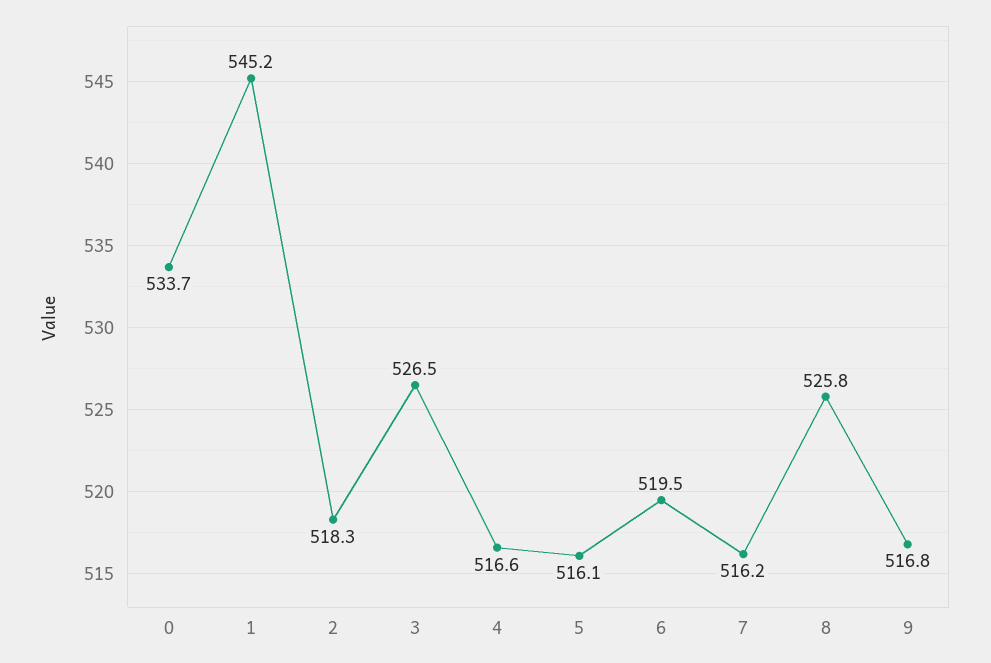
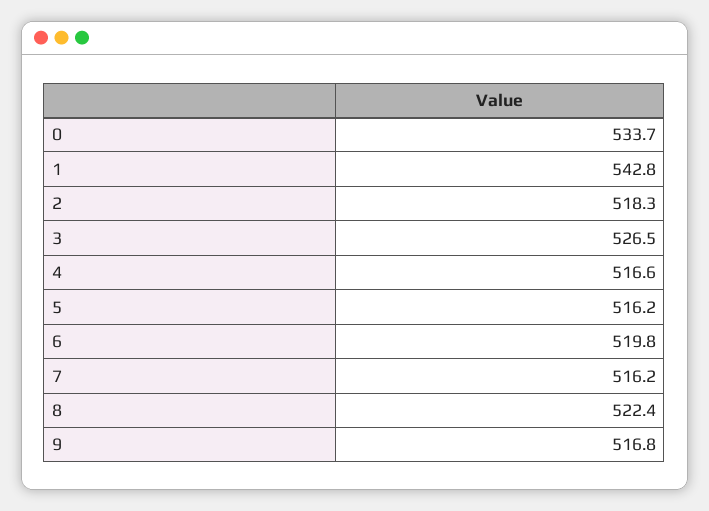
  {
    "0": 533.7,
-   "1": 545.2,
+   "1": 542.8,
    "2": 518.3,
    "3": 526.5,
    "4": 516.6,
-   "5": 516.1,
+   "5": 516.2,
-   "6": 519.5,
+   "6": 519.8,
    "7": 516.2,
-   "8": 525.8,
+   "8": 522.4,
    "9": 516.8
  }

